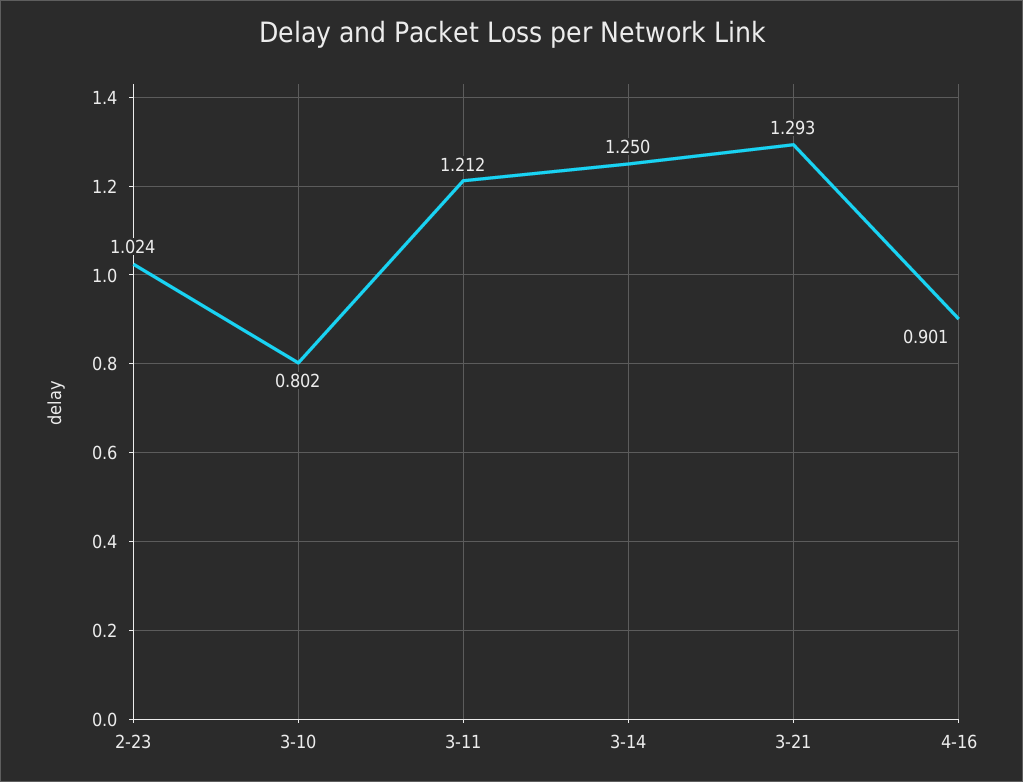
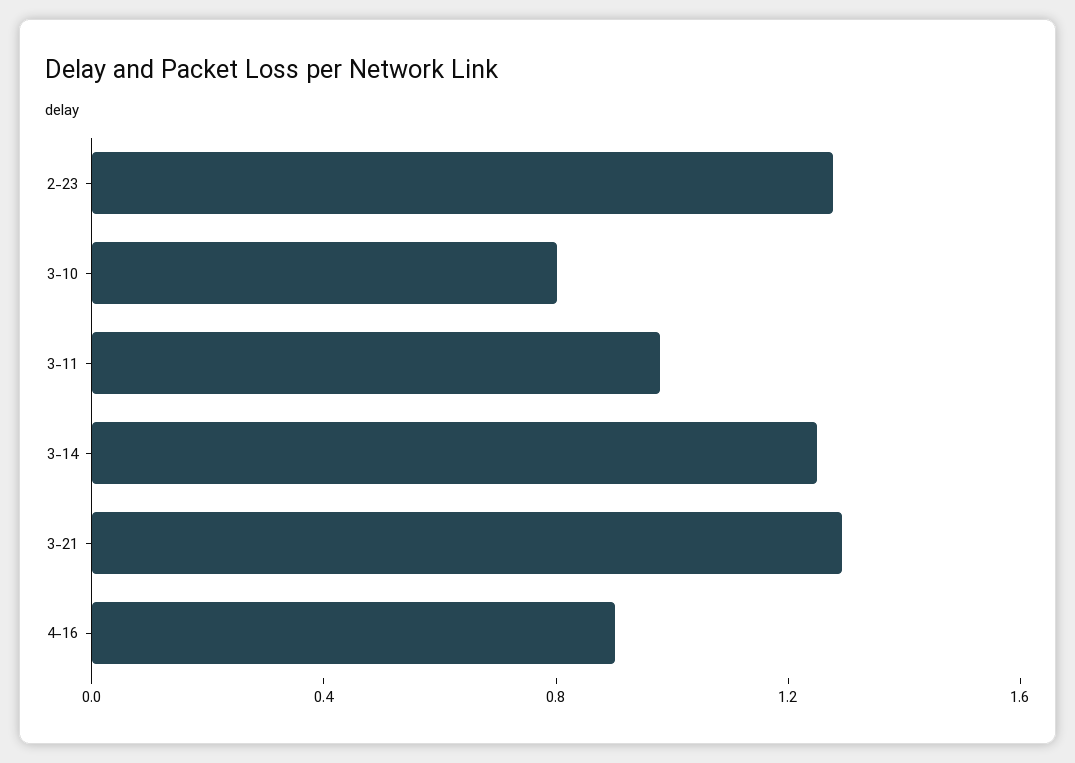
  {
-   "2-23": 1.024,
+   "2-23": 1.3,
    "3-10": 0.802,
-   "3-11": 1.212,
+   "3-11": 1,
    "3-14": 1.25,
    "3-21": 1.293,
    "4-16": 0.901
  }

